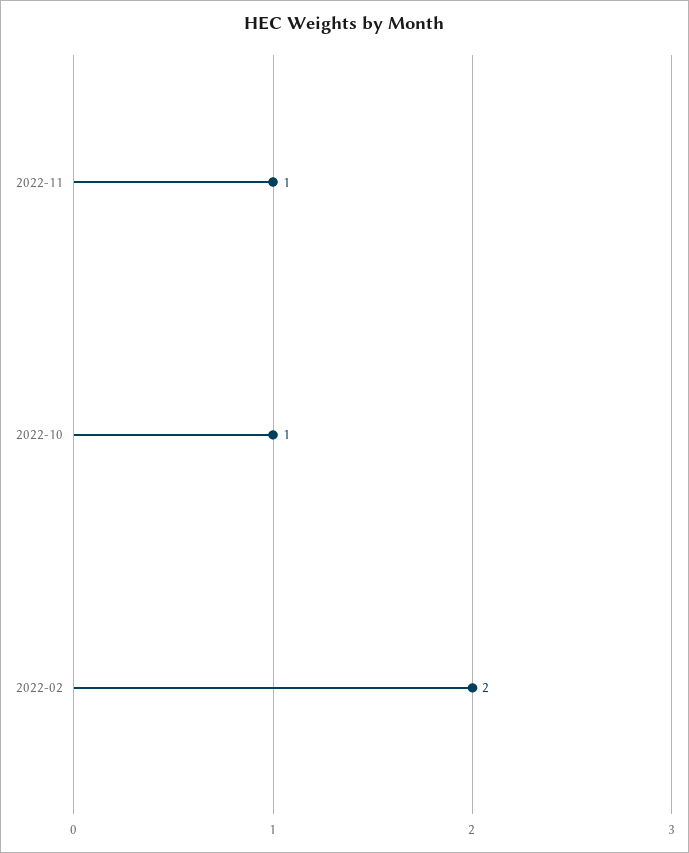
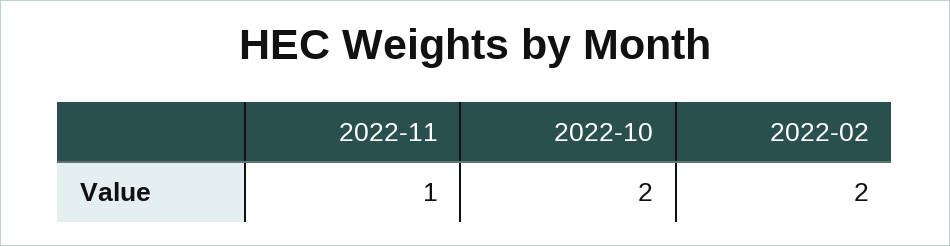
  {
    "2022-11": 1,
-   "2022-10": 1,
+   "2022-10": 2,
    "2022-02": 2
  }

